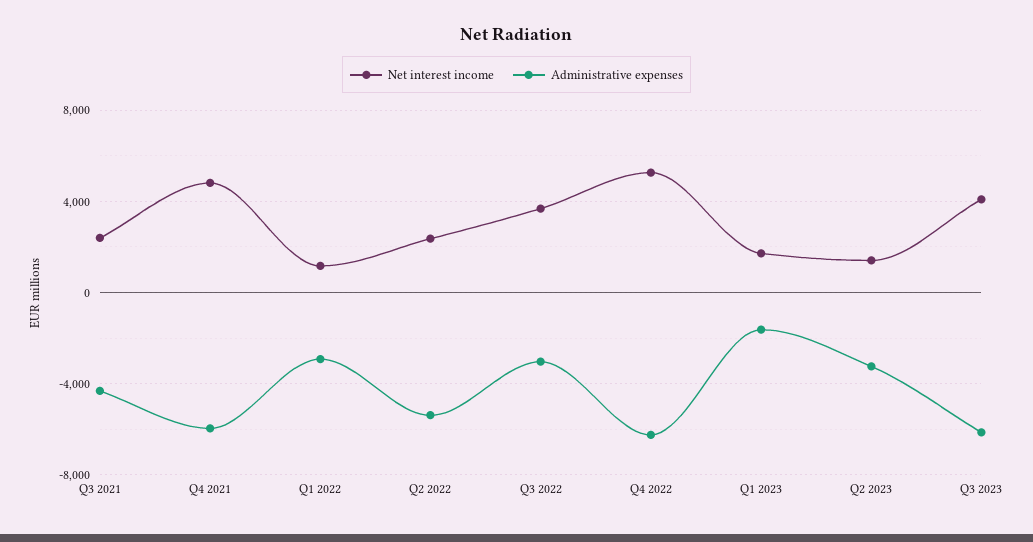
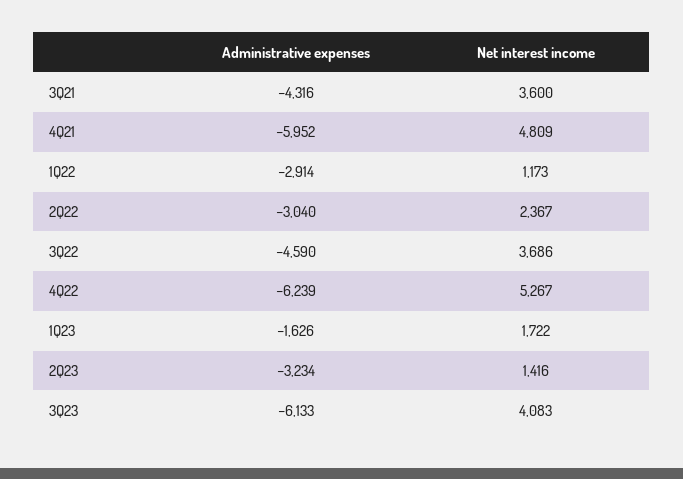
  {
    "Net interest income": {
-     "Q3 2021": 2500,
+     "Q3 2021": 3600,
      "Q4 2021": 4809,
      "Q1 2022": 1173,
      "Q2 2022": 2367,
      "Q3 2022": 3686,
      "Q4 2022": 5267,
      "Q1 2023": 1722,
      "Q2 2023": 1416,
      "Q3 2023": 4083
    },
    "Administrative expenses": {
      "Q3 2021": -4316,
      "Q4 2021": -5952,
      "Q1 2022": -2914,
-     "Q2 2022": -5500,
+     "Q2 2022": -3040,
-     "Q3 2022": -3000,
+     "Q3 2022": -4590,
      "Q4 2022": -6239,
      "Q1 2023": -1626,
      "Q2 2023": -3234,
      "Q3 2023": -6133
    }
  }

